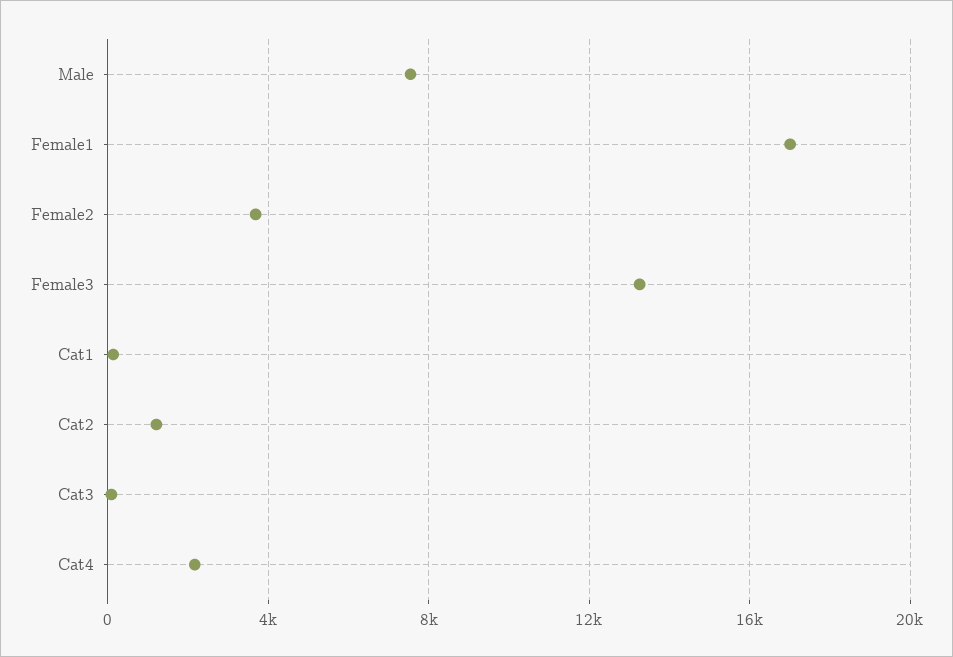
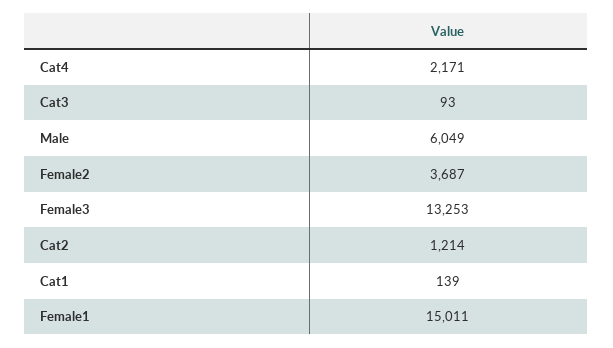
  {
-   "Male": 7500,
+   "Male": 6049,
-   "Female1": 17000,
+   "Female1": 15011,
    "Female2": 3687,
    "Female3": 13253,
    "Cat1": 139,
    "Cat2": 1214,
    "Cat3": 93,
    "Cat4": 2171
  }

